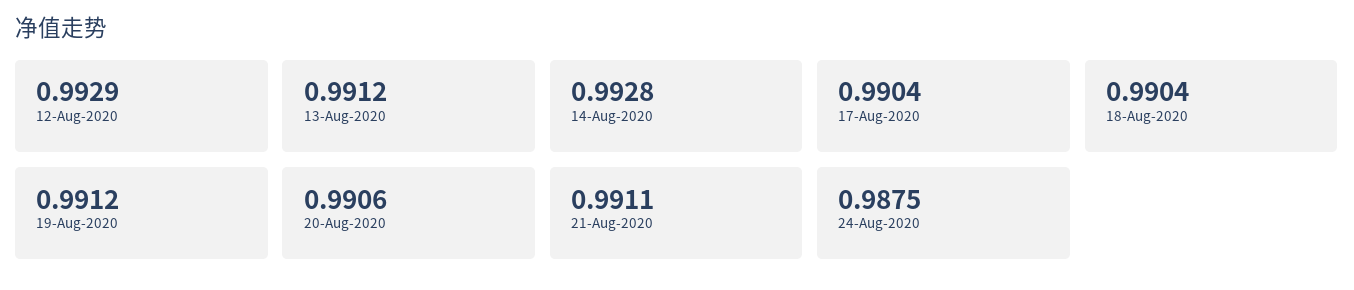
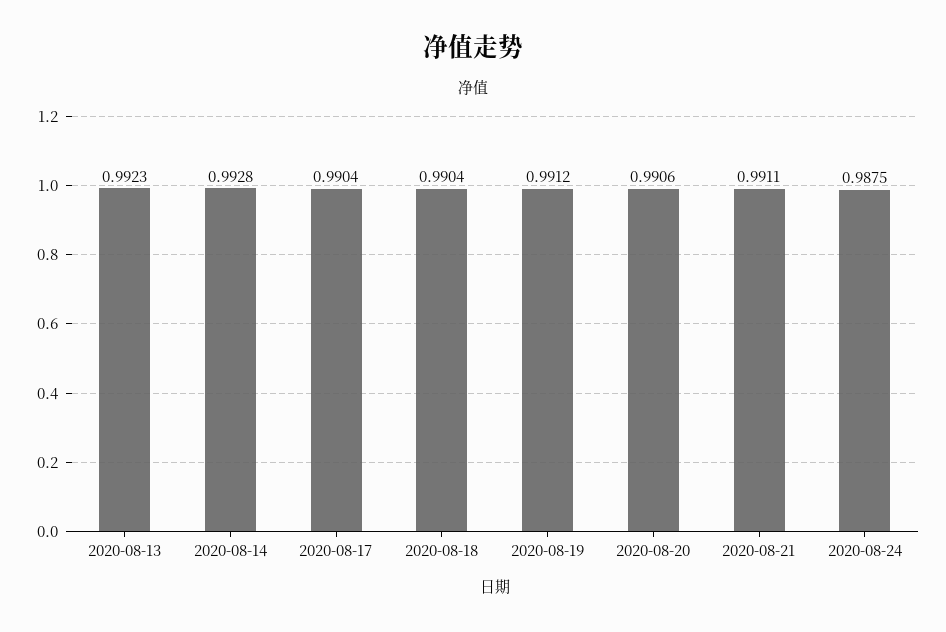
  {
-   "12-Aug-2020": 0.9929,
-   "13-Aug-2020": 0.9912,
+   "13-Aug-2020": 0.9923,
    "14-Aug-2020": 0.9928,
    "17-Aug-2020": 0.9904,
    "18-Aug-2020": 0.9904,
    "19-Aug-2020": 0.9912,
    "20-Aug-2020": 0.9906,
    "21-Aug-2020": 0.9911,
    "24-Aug-2020": 0.9875
  }

